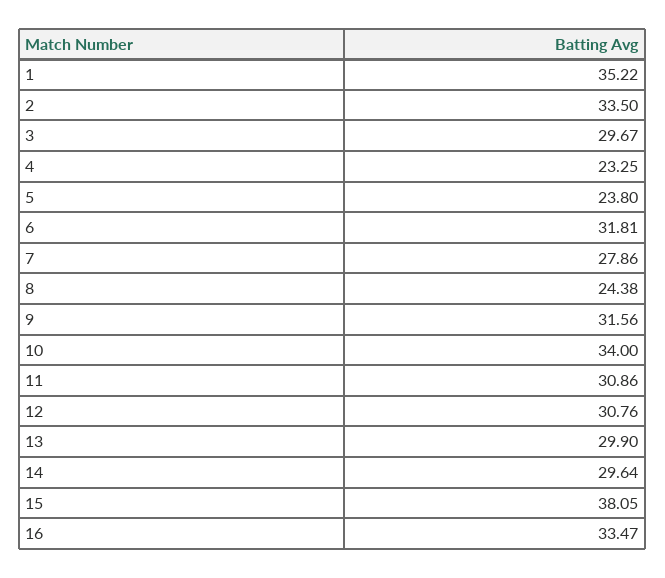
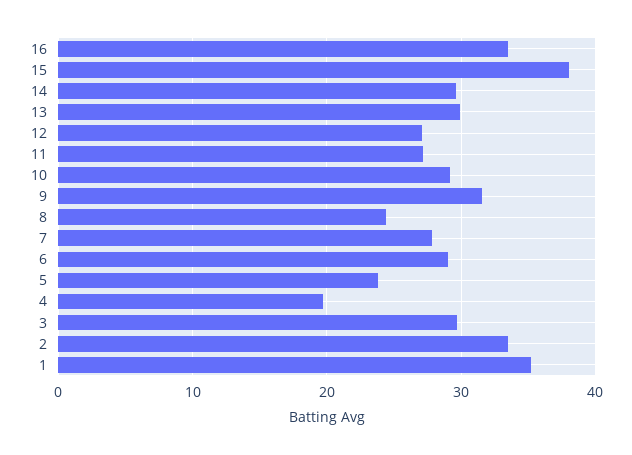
  {
    "1": 35.22,
    "2": 33.5,
    "3": 29.67,
-   "4": 23.25,
+   "4": 20,
    "5": 23.8,
-   "6": 31.81,
+   "6": 29,
    "7": 27.86,
    "8": 24.38,
    "9": 31.56,
-   "10": 34,
+   "10": 29,
-   "11": 30.86,
+   "11": 27,
-   "12": 30.76,
+   "12": 27,
    "13": 29.9,
    "14": 29.64,
    "15": 38.05,
    "16": 33.47
  }

